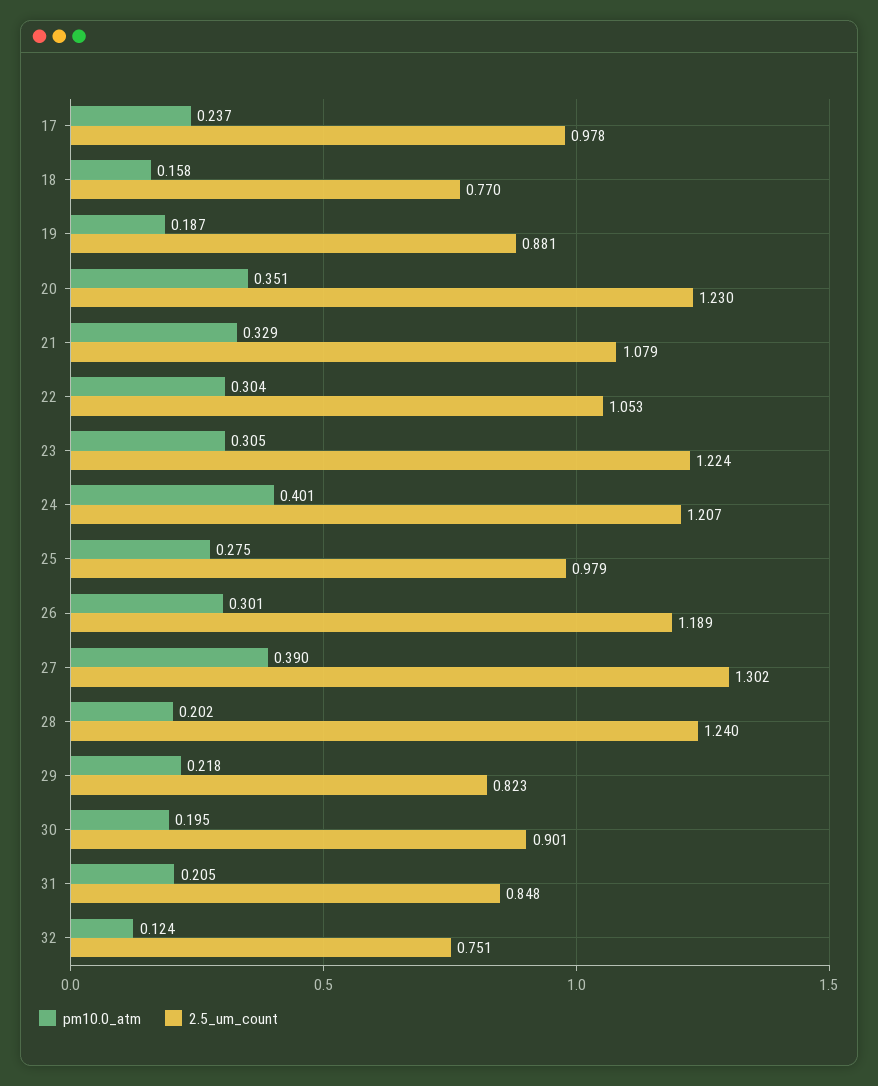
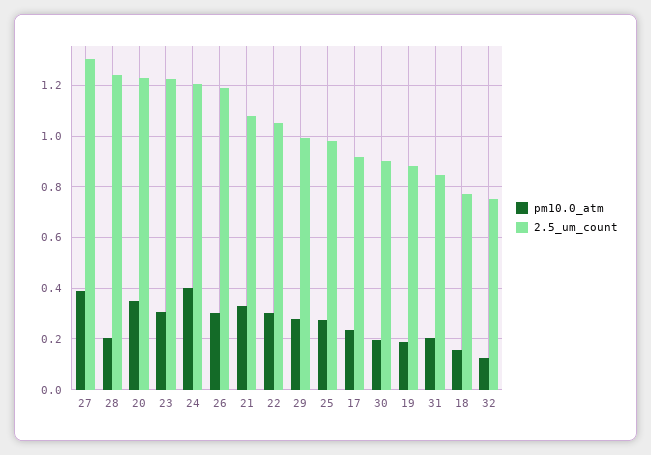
  {
    "pm10.0_atm": {
      "17": 0.237,
      "18": 0.158,
      "19": 0.187,
      "20": 0.351,
      "21": 0.329,
      "22": 0.304,
      "23": 0.305,
      "24": 0.401,
      "25": 0.275,
      "26": 0.301,
      "27": 0.39,
      "28": 0.202,
-     "29": 0.218,
+     "29": 0.275,
      "30": 0.195,
      "31": 0.205,
      "32": 0.124
    },
    "2.5_um_count": {
-     "17": 0.978,
+     "17": 0.925,
      "18": 0.77,
      "19": 0.881,
      "20": 1.23,
      "21": 1.079,
      "22": 1.053,
      "23": 1.224,
      "24": 1.207,
      "25": 0.979,
      "26": 1.189,
      "27": 1.302,
      "28": 1.24,
-     "29": 0.823,
+     "29": 1,
      "30": 0.901,
      "31": 0.848,
      "32": 0.751
    }
  }

